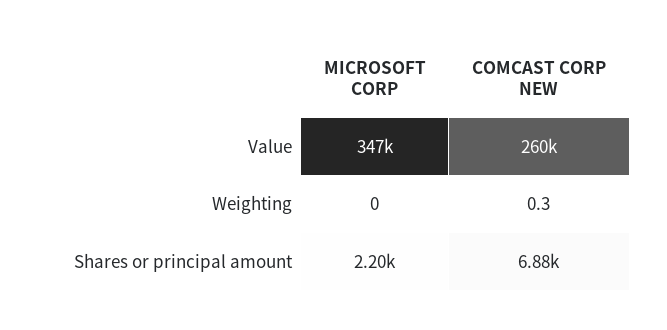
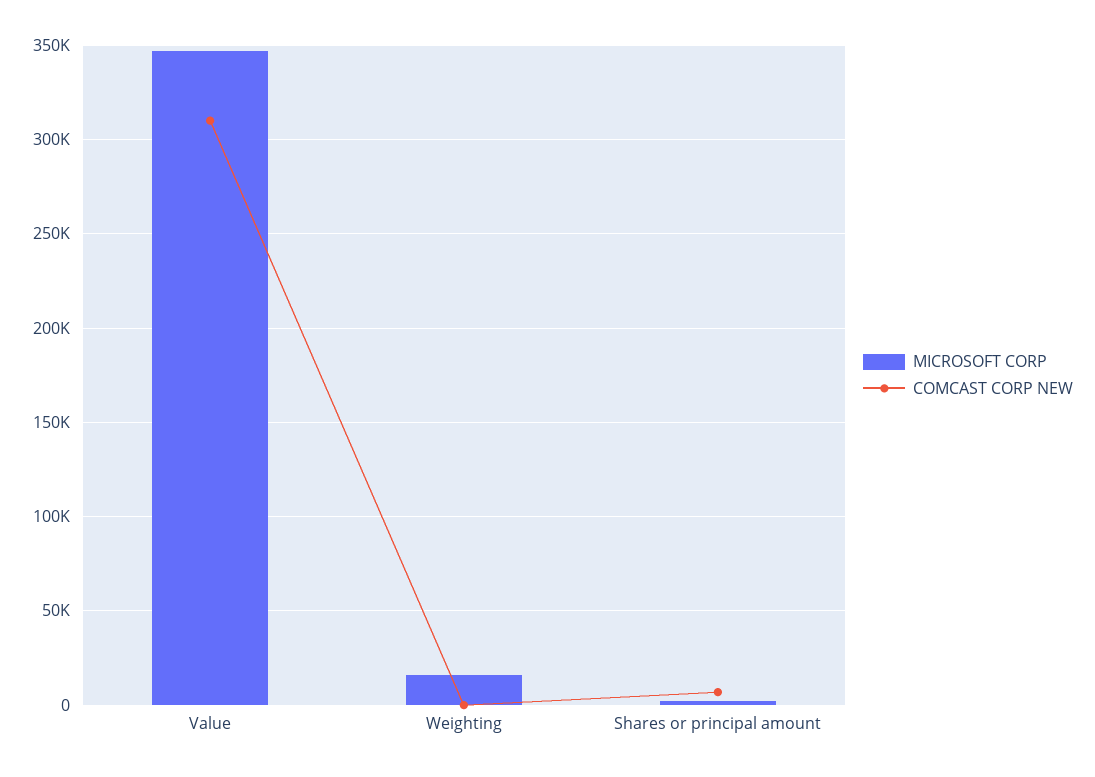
  {
    "MICROSOFT CORP": {
      "Value": 347000,
-     "Weighting": 0,
+     "Weighting": 15000,
      "Shares or principal amount": 2200
    },
    "COMCAST CORP NEW": {
-     "Value": 260000,
+     "Value": 310000,
      "Weighting": 0.3,
      "Shares or principal amount": 6880
    }
  }

